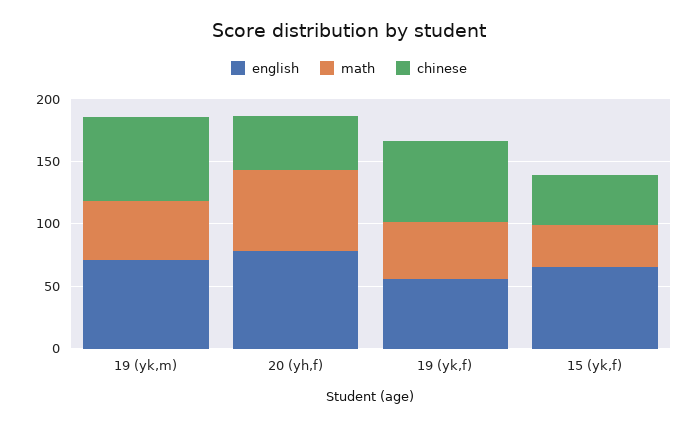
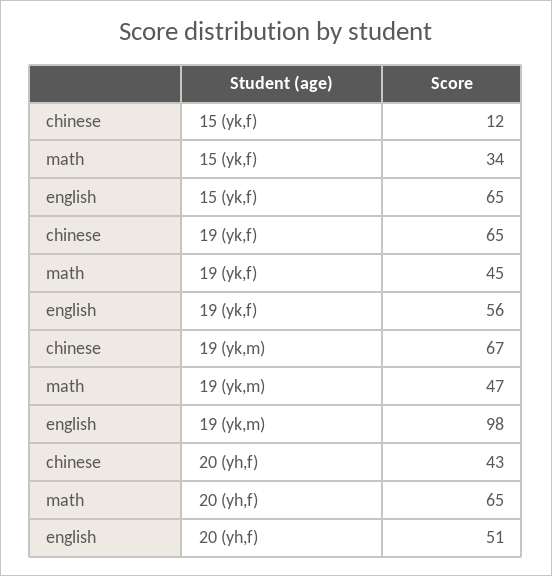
  {
    "english": {
-     "19 (yk,m)": 70,
+     "19 (yk,m)": 98,
-     "20 (yh,f)": 80,
+     "20 (yh,f)": 51,
      "19 (yk,f)": 56,
      "15 (yk,f)": 65
    },
    "math": {
      "19 (yk,m)": 47,
      "20 (yh,f)": 65,
      "19 (yk,f)": 45,
      "15 (yk,f)": 34
    },
    "chinese": {
      "19 (yk,m)": 67,
      "20 (yh,f)": 43,
      "19 (yk,f)": 65,
-     "15 (yk,f)": 40
+     "15 (yk,f)": 12
    }
  }

